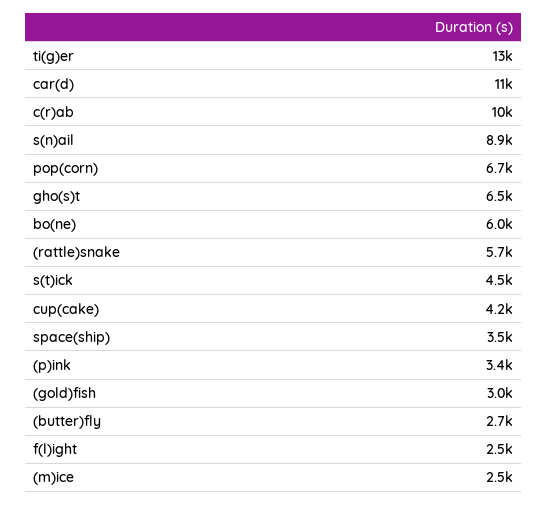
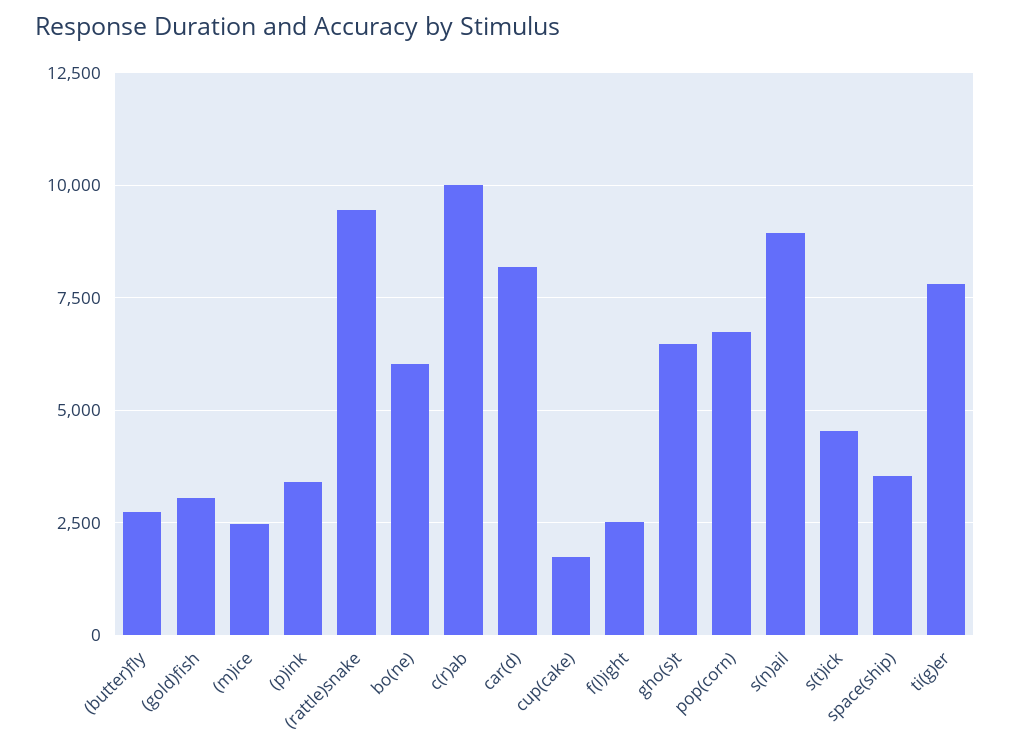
  {
-   "ti(g)er": 13000,
+   "ti(g)er": 7750,
-   "car(d)": 11000,
+   "car(d)": 8250,
    "c(r)ab": 10000,
    "s(n)ail": 8900,
    "pop(corn)": 6700,
    "gho(s)t": 6500,
    "bo(ne)": 6000,
-   "(rattle)snake": 5700,
+   "(rattle)snake": 9500,
    "s(t)ick": 4500,
-   "cup(cake)": 4200,
+   "cup(cake)": 1750,
    "space(ship)": 3500,
    "(p)ink": 3400,
    "(gold)fish": 3000,
    "(butter)fly": 2700,
    "f(l)ight": 2500,
    "(m)ice": 2500
  }

